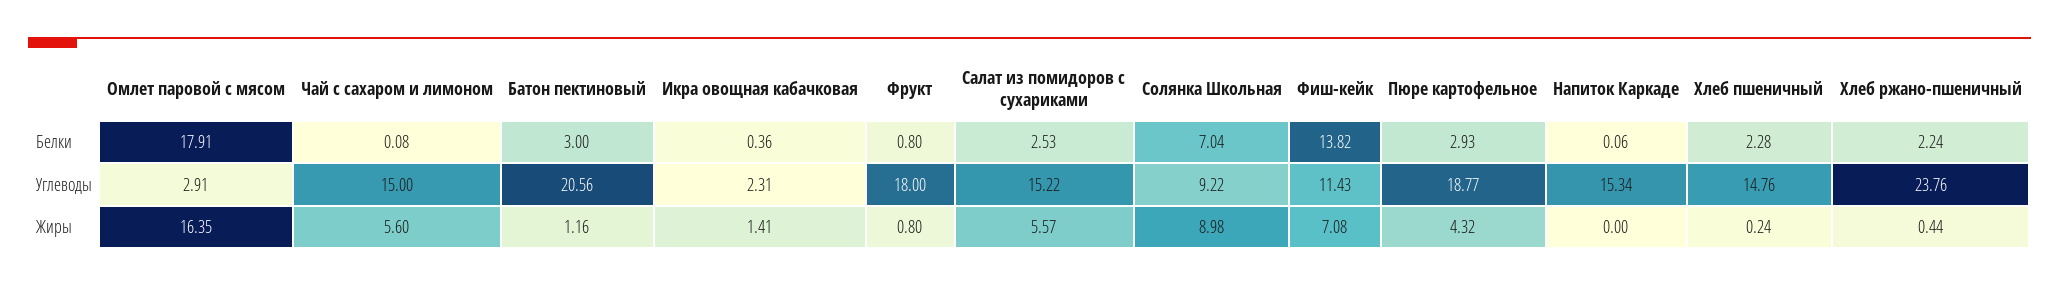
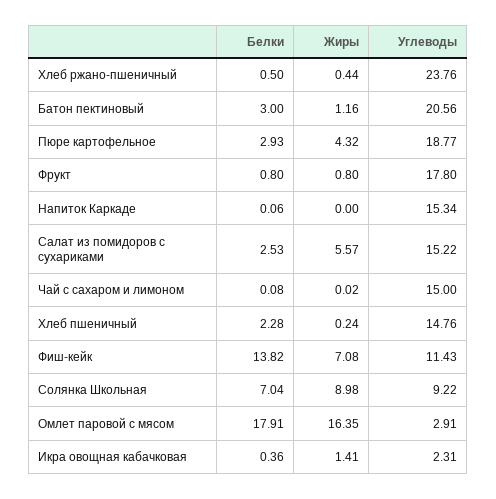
  {
    "Омлет паровой с мясом": {
      "Белки": 17.91,
      "Углеводы": 2.91,
      "Жиры": 16.35
    },
    "Чай с сахаром и лимоном": {
      "Белки": 0.08,
      "Углеводы": 15,
-     "Жиры": 5.6
+     "Жиры": 0.02
    },
    "Батон пектиновый": {
      "Белки": 3,
      "Углеводы": 20.56,
      "Жиры": 1.16
    },
    "Икра овощная кабачковая": {
      "Белки": 0.36,
      "Углеводы": 2.31,
      "Жиры": 1.41
    },
    "Фрукт": {
      "Белки": 0.8,
-     "Углеводы": 18,
+     "Углеводы": 17.8,
      "Жиры": 0.8
    },
    "Салат из помидоров с сухариками": {
      "Белки": 2.53,
      "Углеводы": 15.22,
      "Жиры": 5.57
    },
    "Солянка Школьная": {
      "Белки": 7.04,
      "Углеводы": 9.22,
      "Жиры": 8.98
    },
    "Фиш-кейк": {
      "Белки": 13.82,
      "Углеводы": 11.43,
      "Жиры": 7.08
    },
    "Пюре картофельное": {
      "Белки": 2.93,
      "Углеводы": 18.77,
      "Жиры": 4.32
    },
    "Напиток Каркаде": {
      "Белки": 0.06,
      "Углеводы": 15.34,
      "Жиры": 0
    },
    "Хлеб пшеничный": {
      "Белки": 2.28,
      "Углеводы": 14.76,
      "Жиры": 0.24
    },
    "Хлеб ржано-пшеничный": {
-     "Белки": 2.24,
+     "Белки": 0.5,
      "Углеводы": 23.76,
      "Жиры": 0.44
    }
  }

